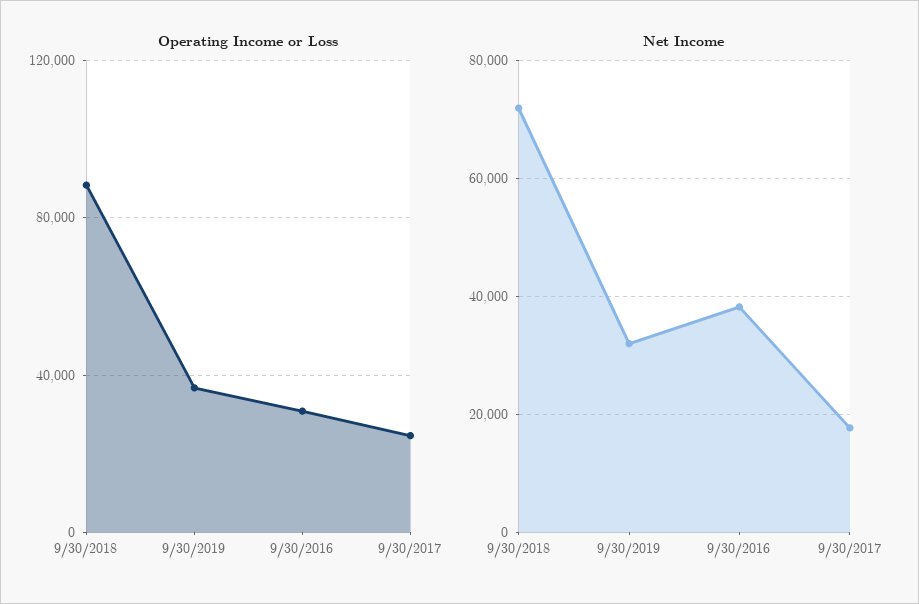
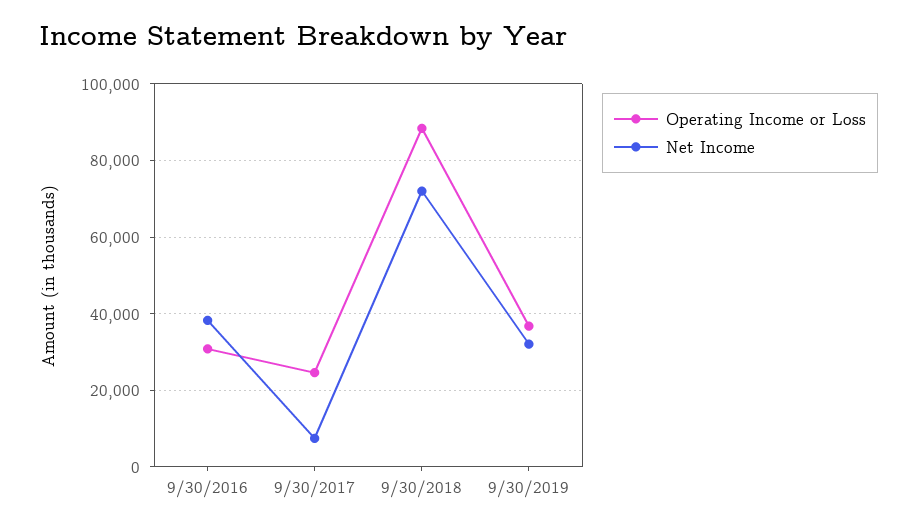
  {
    "Operating Income or Loss": {
      "9/30/2018": 88000,
      "9/30/2019": 36000,
      "9/30/2016": 30000,
      "9/30/2017": 24000
    },
    "Net Income": {
      "9/30/2018": 72000,
      "9/30/2019": 32000,
      "9/30/2016": 38000,
-     "9/30/2017": 18000
+     "9/30/2017": 8000
    }
  }

